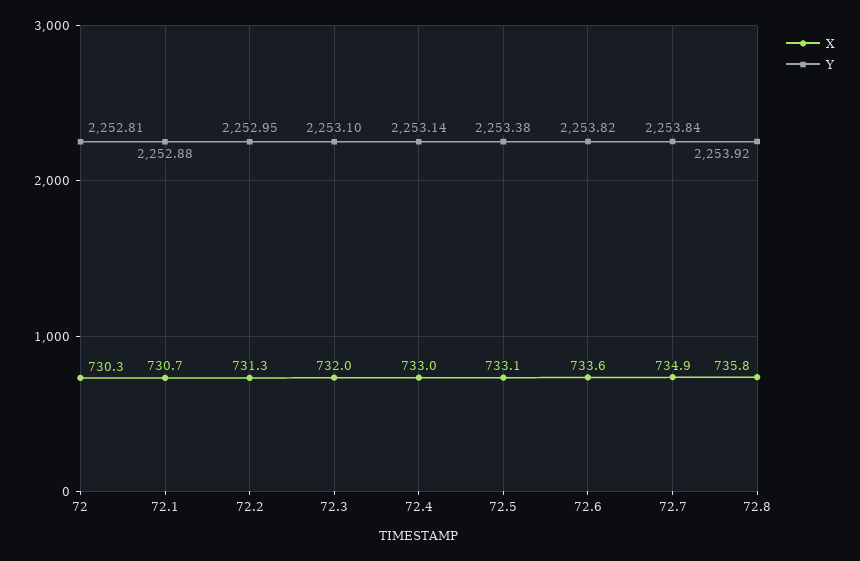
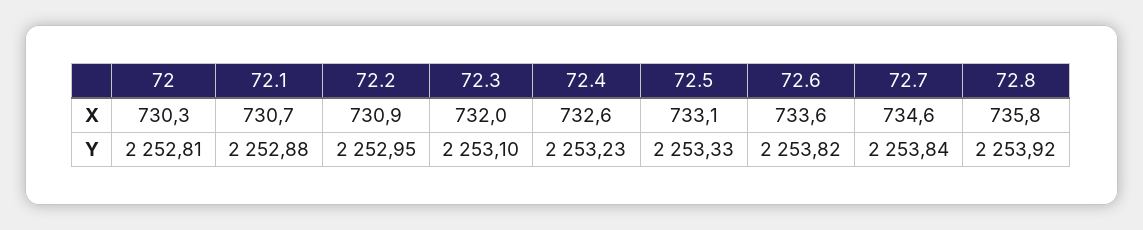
  {
    "X": {
      "72": 730.3,
      "72.1": 730.7,
-     "72.2": 731.3,
+     "72.2": 730.9,
      "72.3": 732,
-     "72.4": 733,
+     "72.4": 732.6,
      "72.5": 733.1,
      "72.6": 733.6,
-     "72.7": 734.9,
+     "72.7": 734.6,
      "72.8": 735.8
    },
    "Y": {
      "72": 2252.81,
      "72.1": 2252.88,
      "72.2": 2252.95,
      "72.3": 2253.1,
-     "72.4": 2253.14,
+     "72.4": 2253.23,
-     "72.5": 2253.38,
+     "72.5": 2253.33,
      "72.6": 2253.82,
      "72.7": 2253.84,
      "72.8": 2253.92
    }
  }

